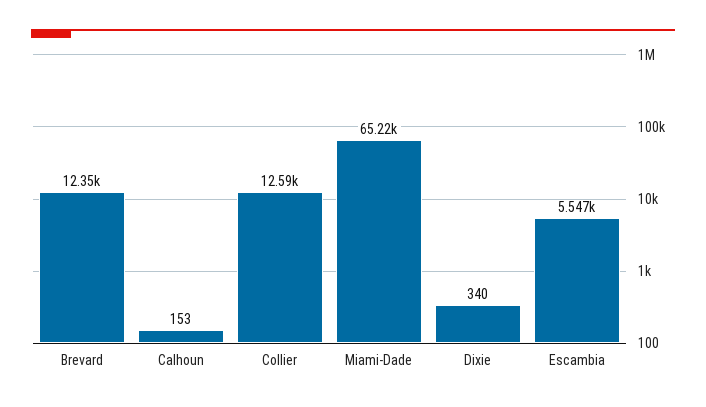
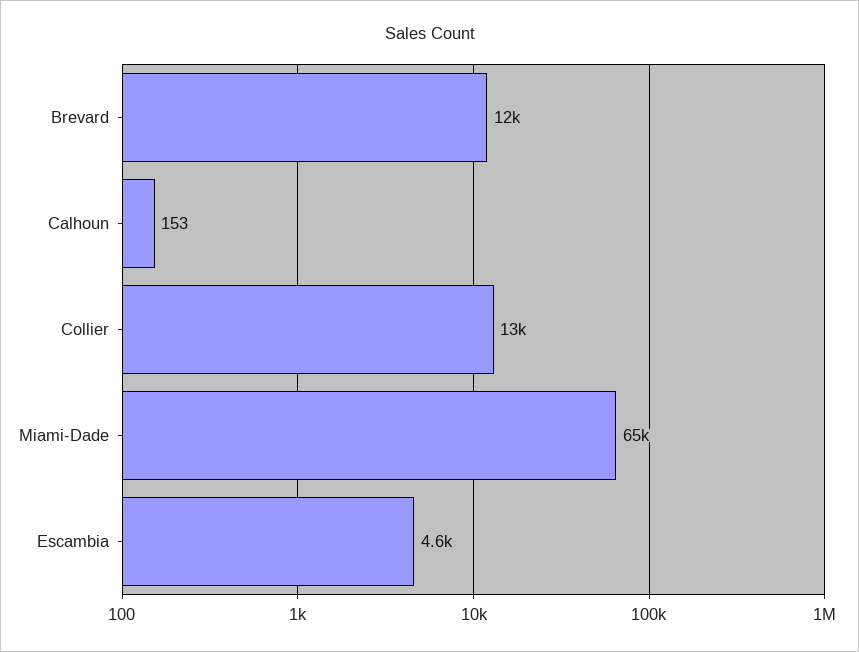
  {
    "Brevard": 12350,
    "Calhoun": 153,
    "Collier": 12590,
    "Miami-Dade": 65220,
-   "Dixie": 340,
-   "Escambia": 5547
+   "Escambia": 4600
  }

